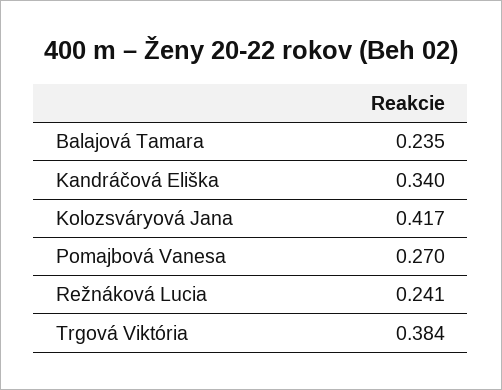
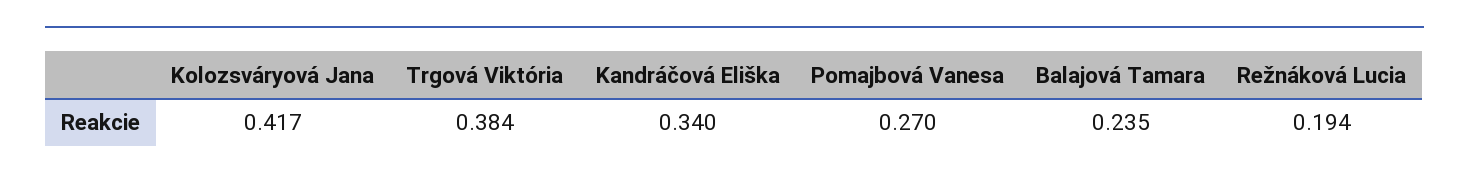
  {
    "Balajová Tamara": 0.235,
    "Kandráčová Eliška": 0.34,
    "Kolozsváryová Jana": 0.417,
    "Pomajbová Vanesa": 0.27,
-   "Režnáková Lucia": 0.241,
+   "Režnáková Lucia": 0.194,
    "Trgová Viktória": 0.384
  }

